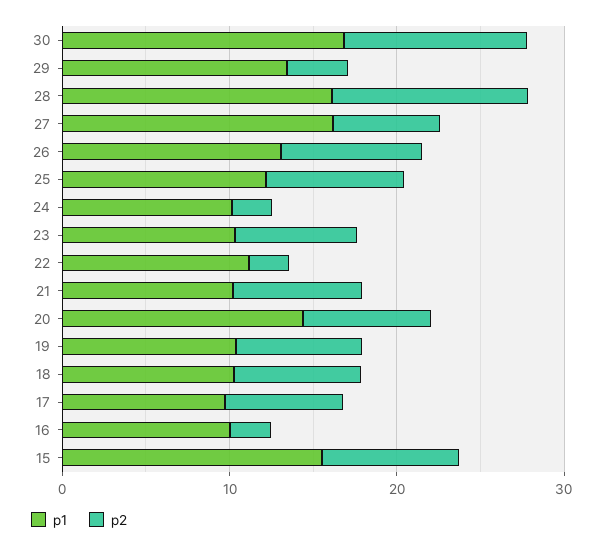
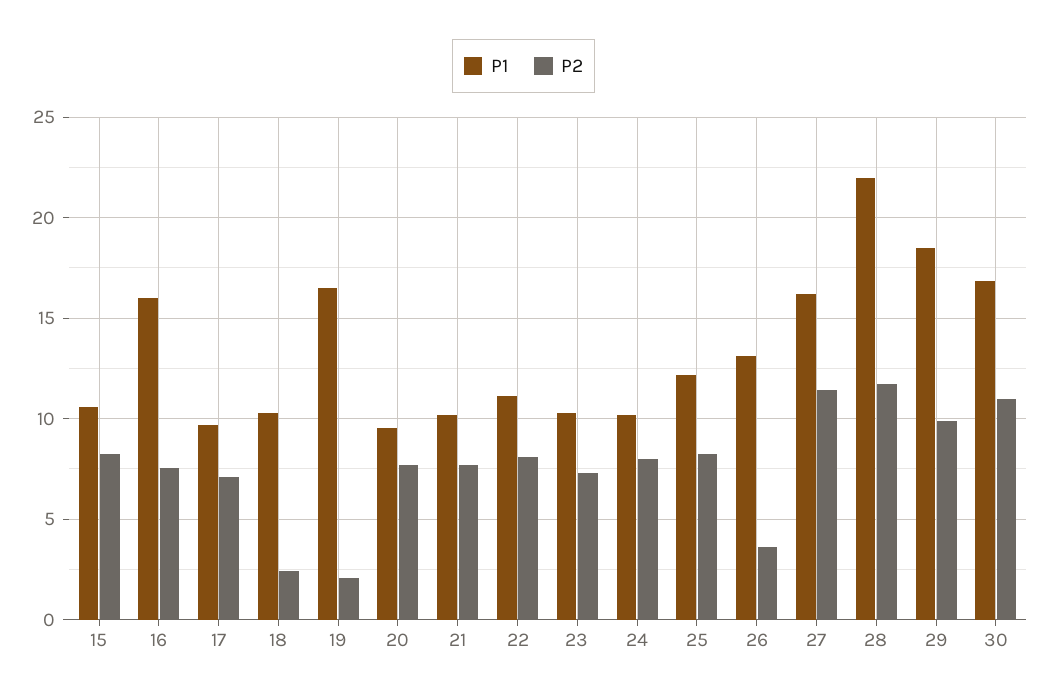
  {
    "p1": {
      "30": 17,
-     "29": 14,
+     "29": 18.5,
-     "28": 16,
+     "28": 22,
      "27": 16,
      "26": 13,
      "25": 12,
      "24": 10,
      "23": 10.5,
      "22": 11,
      "21": 10,
-     "20": 14,
+     "20": 9.5,
-     "19": 10,
+     "19": 16.5,
      "18": 10.5,
      "17": 9.5,
-     "16": 10,
+     "16": 16,
-     "15": 16
+     "15": 10.5
    },
    "p2": {
      "30": 11,
-     "29": 4,
+     "29": 10,
      "28": 11.5,
-     "27": 6,
+     "27": 11.5,
-     "26": 8,
+     "26": 3.5,
      "25": 8,
-     "24": 2,
+     "24": 8,
      "23": 7.5,
-     "22": 2,
+     "22": 8,
      "21": 7.5,
      "20": 7.5,
-     "19": 8,
+     "19": 2,
-     "18": 8,
+     "18": 2.5,
      "17": 7,
-     "16": 2,
+     "16": 7.5,
      "15": 8
    }
  }

